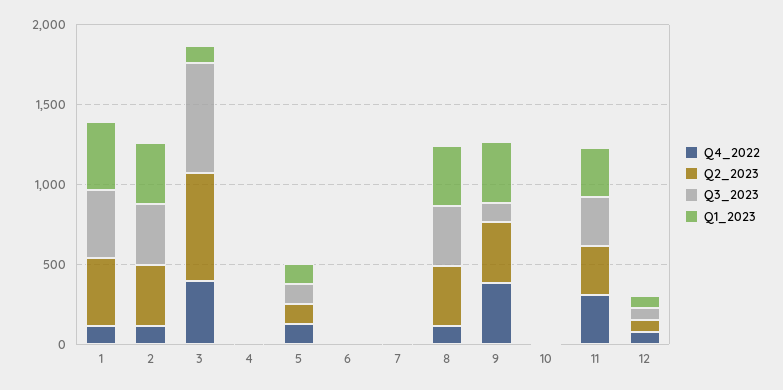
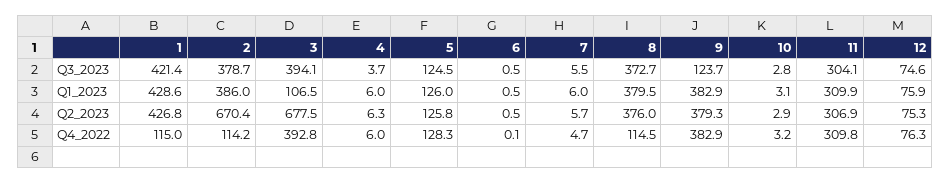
  {
    "Q4_2022": {
      "1": 115,
      "2": 114.2,
      "3": 392.8,
      "4": 6,
      "5": 128.3,
      "6": 0.1,
      "7": 4.7,
      "8": 114.5,
      "9": 382.9,
      "10": 3.2,
      "11": 309.8,
      "12": 76.3
    },
    "Q2_2023": {
      "1": 426.8,
-     "2": 400,
+     "2": 670.4,
      "3": 677.5,
      "4": 6.3,
      "5": 125.8,
      "6": 0.5,
      "7": 5.7,
      "8": 376,
      "9": 379.3,
      "10": 2.9,
      "11": 306.9,
      "12": 75.3
    },
    "Q3_2023": {
      "1": 421.4,
      "2": 378.7,
-     "3": 700,
+     "3": 394.1,
      "4": 3.7,
      "5": 124.5,
      "6": 0.5,
      "7": 5.5,
      "8": 372.7,
      "9": 123.7,
      "10": 2.8,
      "11": 304.1,
      "12": 74.6
    },
    "Q1_2023": {
      "1": 428.6,
      "2": 386,
      "3": 106.5,
      "4": 6,
      "5": 126,
      "6": 0.5,
      "7": 6,
      "8": 379.5,
      "9": 382.9,
      "10": 3.1,
      "11": 309.9,
      "12": 75.9
    }
  }

